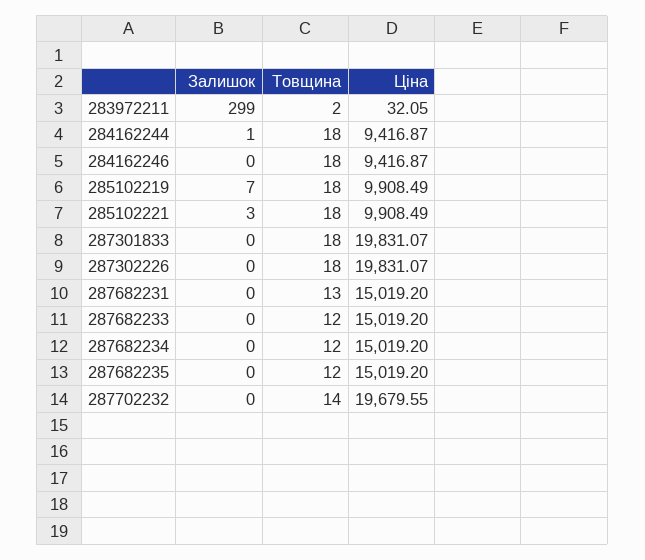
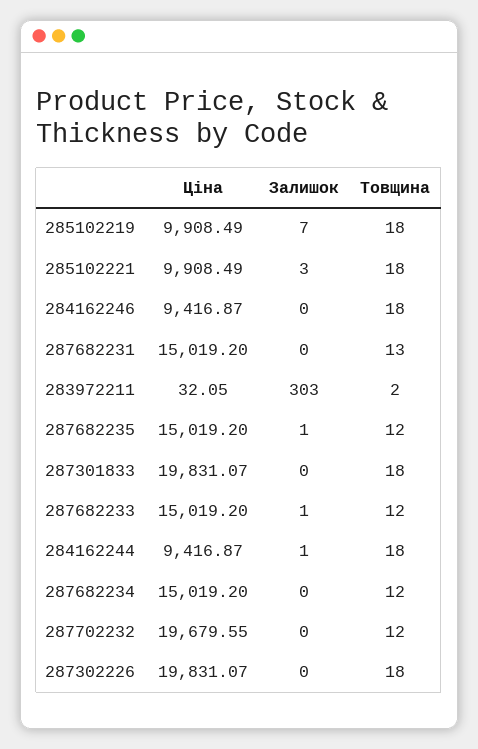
  {
    "Залишок": {
-     "283972211": 299,
+     "283972211": 303,
      "284162244": 1,
      "284162246": 0,
      "285102219": 7,
      "285102221": 3,
      "287301833": 0,
      "287302226": 0,
      "287682231": 0,
-     "287682233": 0,
+     "287682233": 1,
      "287682234": 0,
-     "287682235": 0,
+     "287682235": 1,
      "287702232": 0
    },
    "Товщина": {
      "283972211": 2,
      "284162244": 18,
      "284162246": 18,
      "285102219": 18,
      "285102221": 18,
      "287301833": 18,
      "287302226": 18,
      "287682231": 13,
      "287682233": 12,
      "287682234": 12,
      "287682235": 12,
-     "287702232": 14
+     "287702232": 12
    },
    "Ціна": {
      "283972211": 32.05,
      "284162244": 9416.87,
      "284162246": 9416.87,
      "285102219": 9908.49,
      "285102221": 9908.49,
      "287301833": 19831.07,
      "287302226": 19831.07,
      "287682231": 15019.2,
      "287682233": 15019.2,
      "287682234": 15019.2,
      "287682235": 15019.2,
      "287702232": 19679.55
    }
  }

